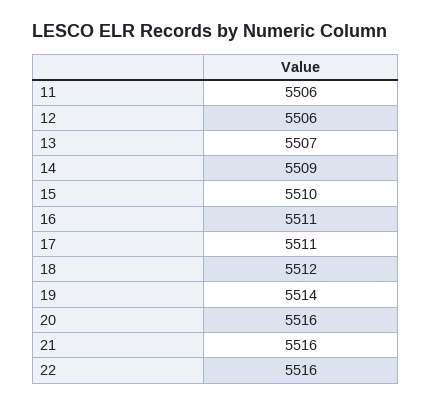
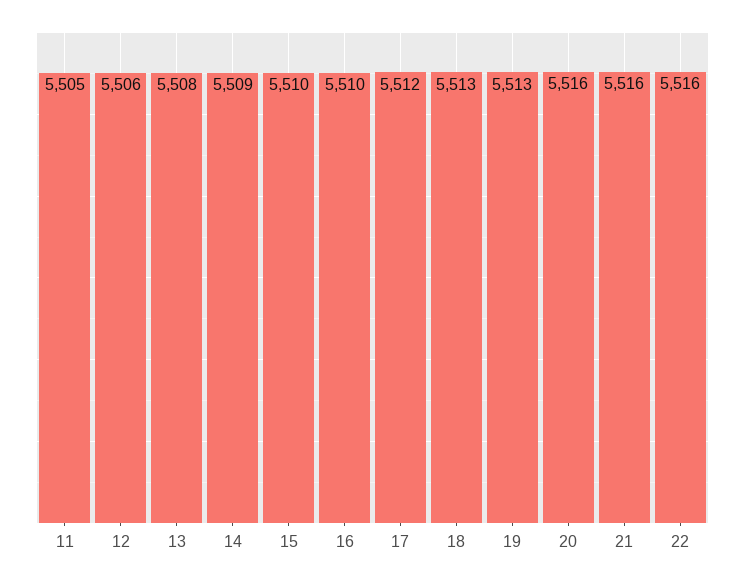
  {
-   "11": 5506,
+   "11": 5505,
    "12": 5506,
-   "13": 5507,
+   "13": 5508,
    "14": 5509,
    "15": 5510,
-   "16": 5511,
+   "16": 5510,
-   "17": 5511,
+   "17": 5512,
-   "18": 5512,
+   "18": 5513,
-   "19": 5514,
+   "19": 5513,
    "20": 5516,
    "21": 5516,
    "22": 5516
  }

